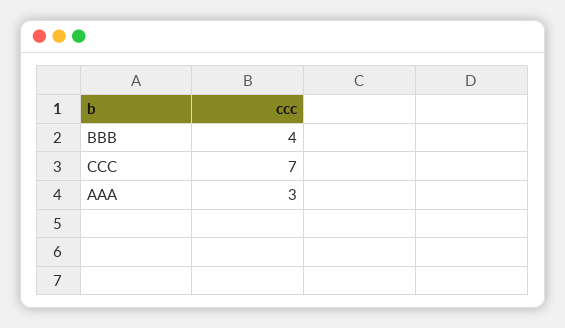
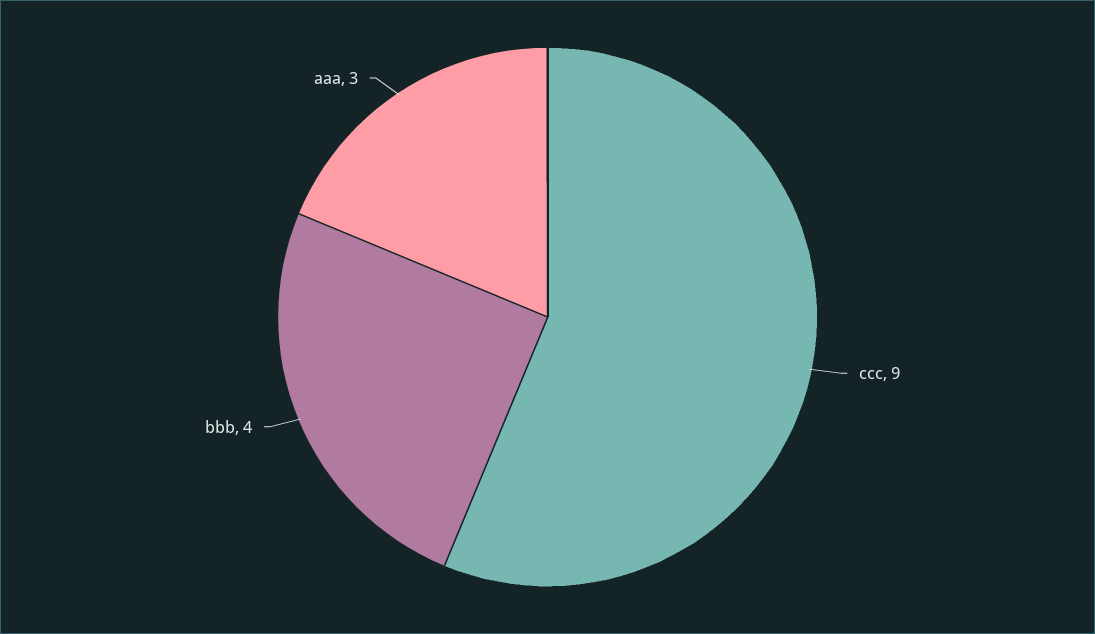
  {
    "BBB": 4,
-   "CCC": 7,
+   "CCC": 9,
    "AAA": 3
  }

